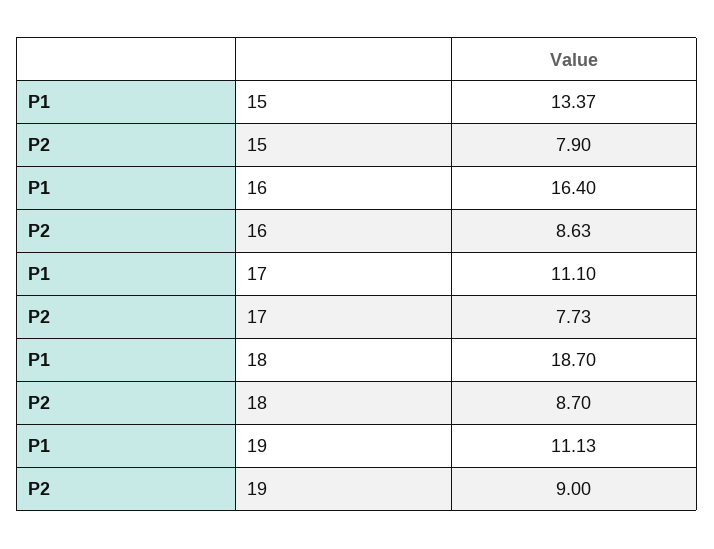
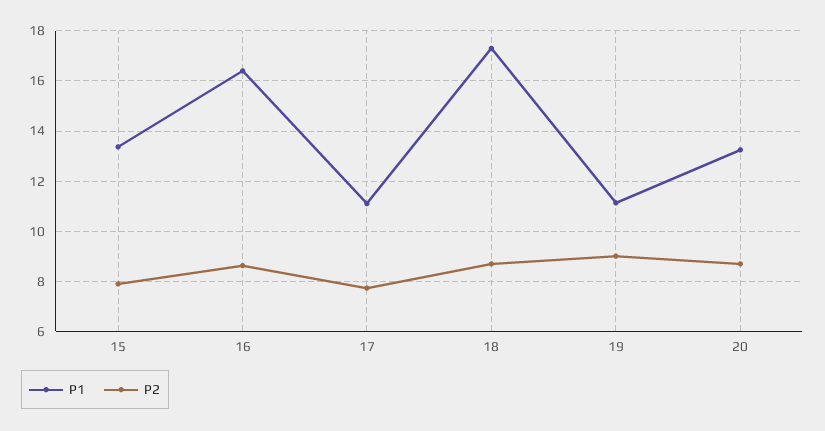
  {
    "P1": {
      "15": 13.37,
      "16": 16.4,
      "17": 11.1,
-     "18": 18.7,
+     "18": 17.25,
-     "19": 11.13
+     "19": 11.13,
+     "20": 13.25
    },
    "P2": {
      "15": 7.9,
      "16": 8.63,
      "17": 7.73,
      "18": 8.7,
-     "19": 9
+     "19": 9,
+     "20": 8.75
    }
  }

